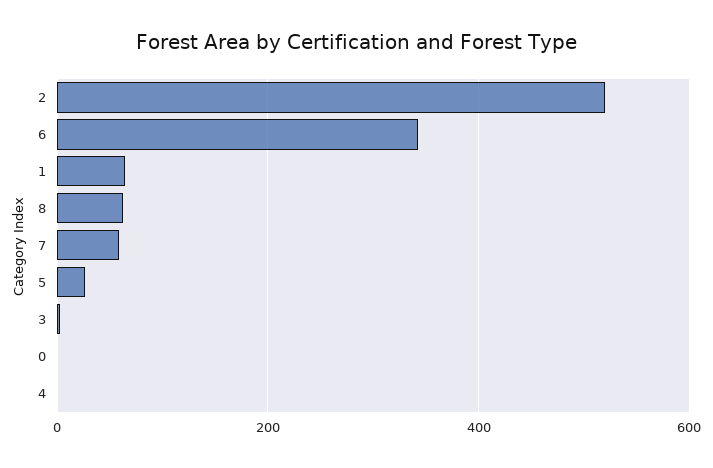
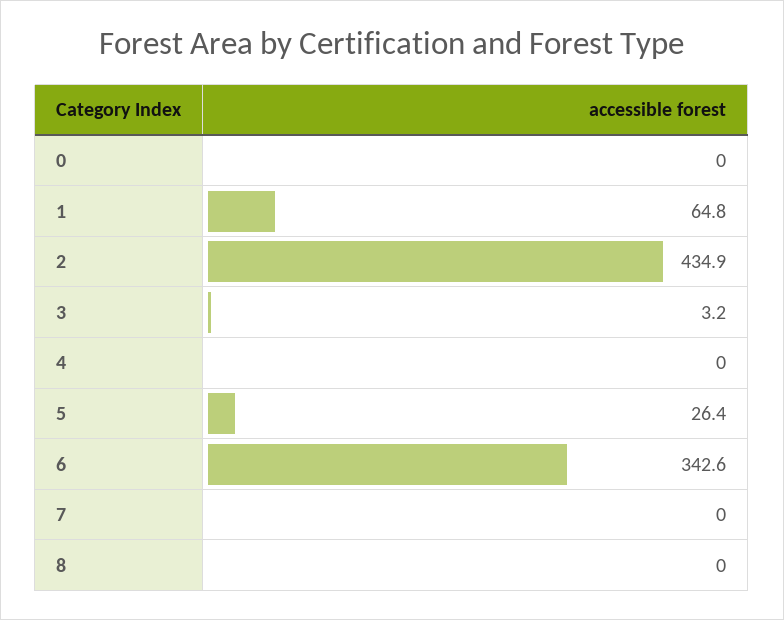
  {
-   "2": 520,
+   "2": 434.9,
    "6": 342.6,
    "1": 64.8,
-   "8": 60,
+   "8": 0,
-   "7": 60,
+   "7": 0,
    "5": 26.4,
    "3": 3.2,
    "0": 0,
    "4": 0
  }

